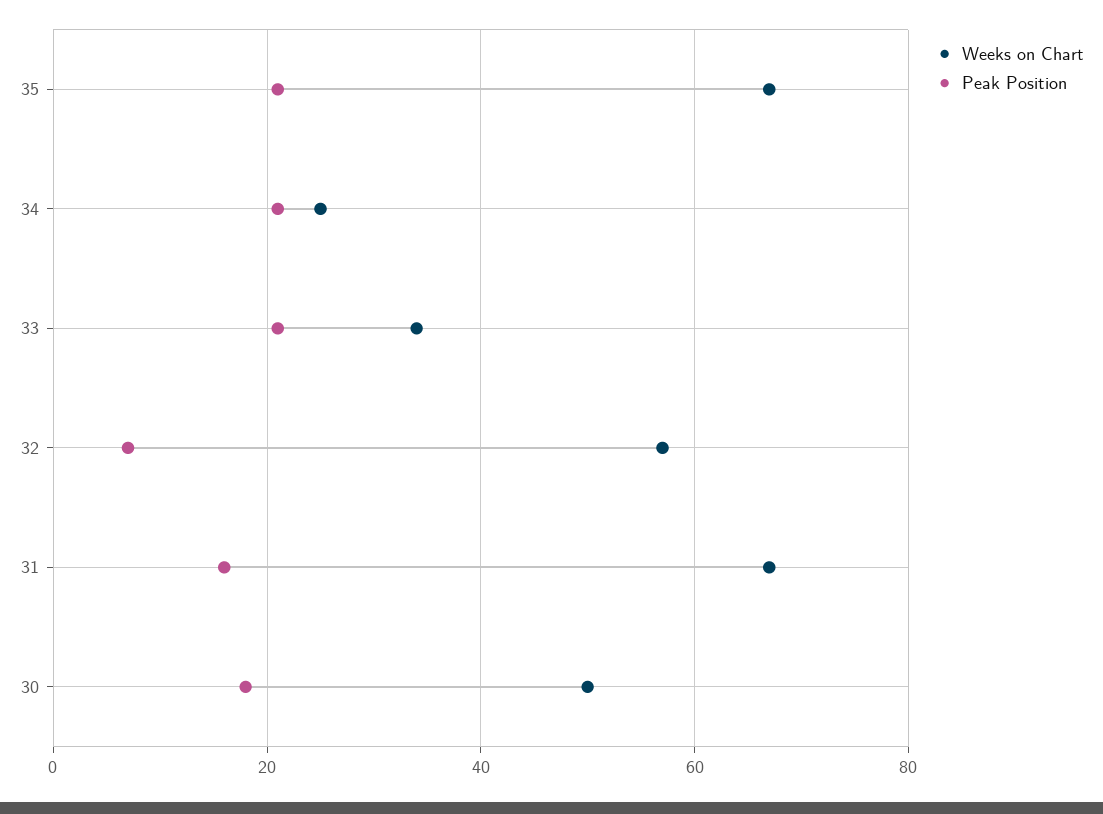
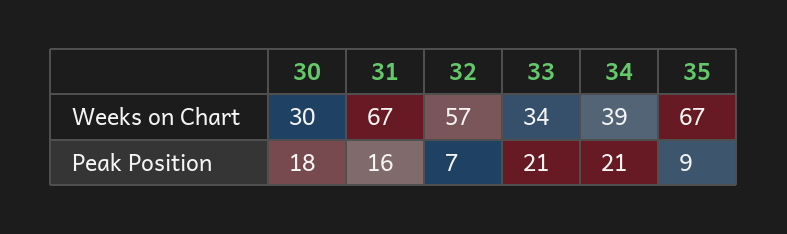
  {
    "Weeks on Chart": {
      "35": 67,
-     "34": 25,
+     "34": 39,
      "33": 34,
      "32": 57,
      "31": 67,
-     "30": 50
+     "30": 30
    },
    "Peak Position": {
-     "35": 20,
+     "35": 9,
      "34": 21,
      "33": 21,
      "32": 7,
      "31": 16,
      "30": 18
    }
  }

